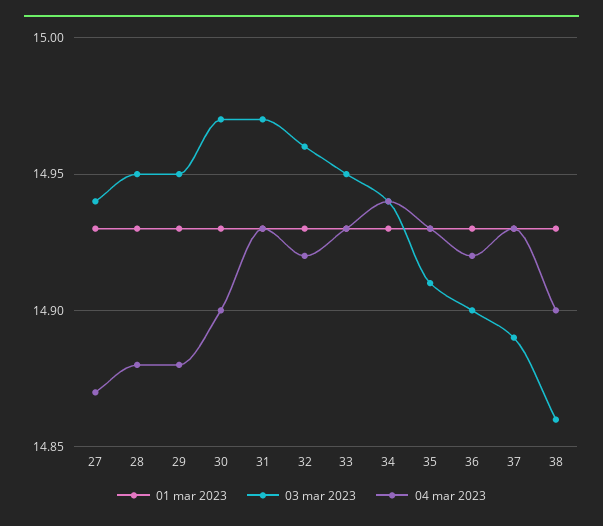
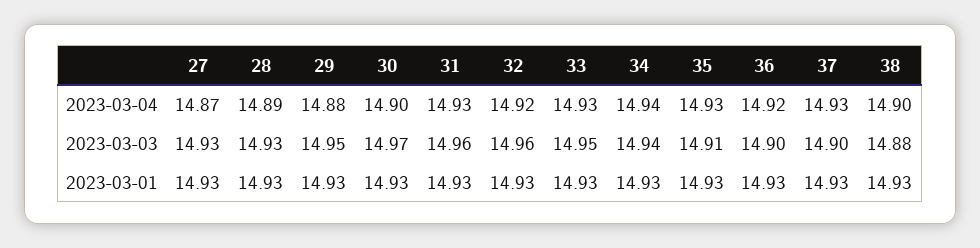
  {
    "01 mar 2023": {
      "27": 14.93,
      "28": 14.93,
      "29": 14.93,
      "30": 14.93,
      "31": 14.93,
      "32": 14.93,
      "33": 14.93,
      "34": 14.93,
      "35": 14.93,
      "36": 14.93,
      "37": 14.93,
      "38": 14.93
    },
    "03 mar 2023": {
-     "27": 14.94,
+     "27": 14.93,
-     "28": 14.95,
+     "28": 14.93,
      "29": 14.95,
      "30": 14.97,
-     "31": 14.97,
+     "31": 14.96,
      "32": 14.96,
      "33": 14.95,
      "34": 14.94,
      "35": 14.91,
      "36": 14.9,
-     "37": 14.89,
+     "37": 14.9,
-     "38": 14.86
+     "38": 14.88
    },
    "04 mar 2023": {
      "27": 14.87,
-     "28": 14.88,
+     "28": 14.89,
      "29": 14.88,
      "30": 14.9,
      "31": 14.93,
      "32": 14.92,
      "33": 14.93,
      "34": 14.94,
      "35": 14.93,
      "36": 14.92,
      "37": 14.93,
      "38": 14.9
    }
  }

